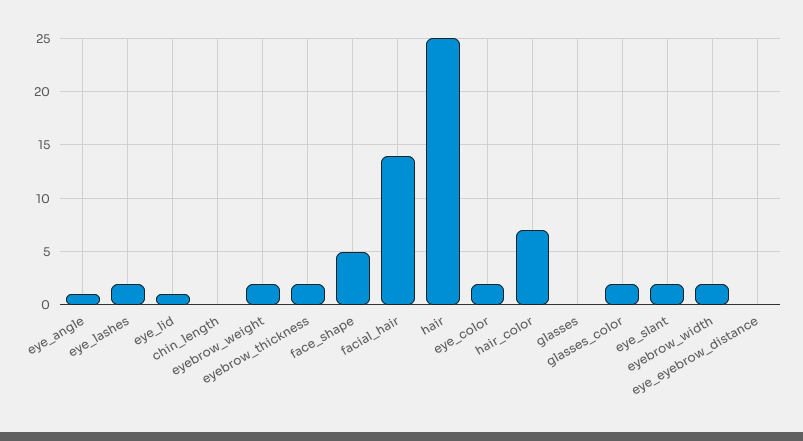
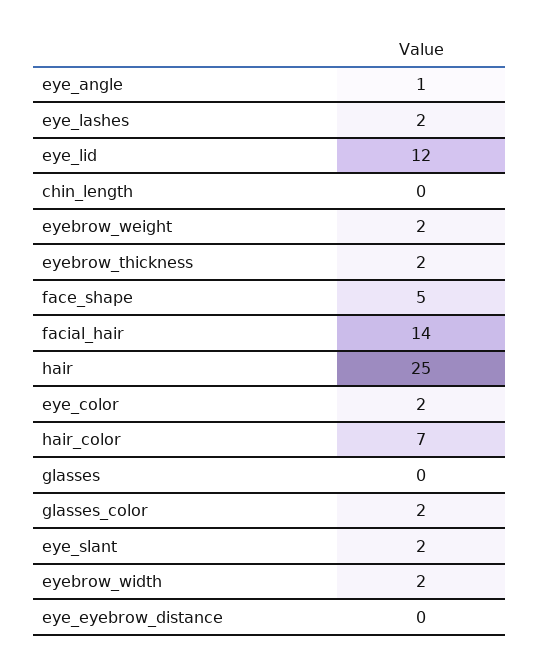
  {
    "eye_angle": 1,
    "eye_lashes": 2,
-   "eye_lid": 1,
+   "eye_lid": 12,
    "chin_length": 0,
    "eyebrow_weight": 2,
    "eyebrow_thickness": 2,
    "face_shape": 5,
    "facial_hair": 14,
    "hair": 25,
    "eye_color": 2,
    "hair_color": 7,
    "glasses": 0,
    "glasses_color": 2,
    "eye_slant": 2,
    "eyebrow_width": 2,
    "eye_eyebrow_distance": 0
  }

